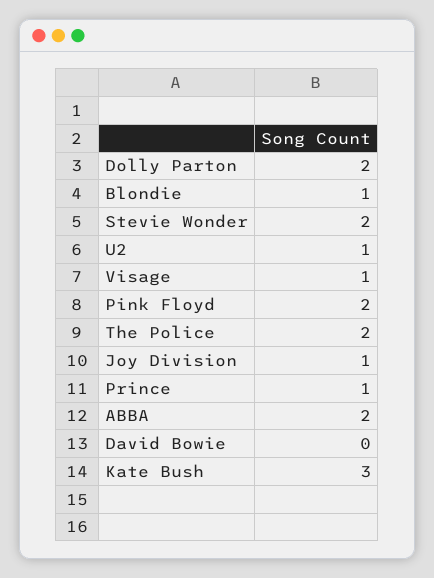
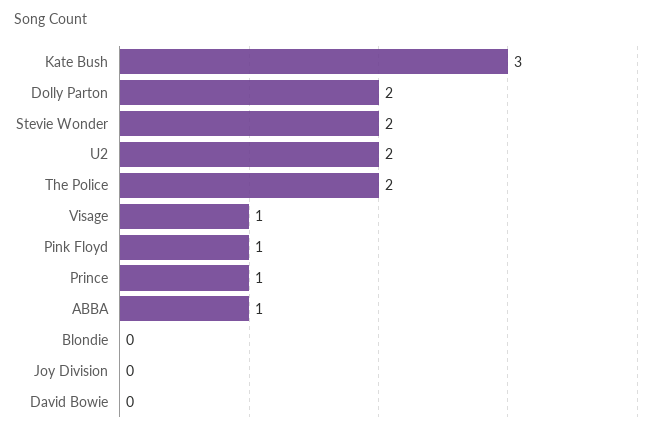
  {
    "Dolly Parton": 2,
-   "Blondie": 1,
+   "Blondie": 0,
    "Stevie Wonder": 2,
-   "U2": 1,
+   "U2": 2,
    "Visage": 1,
-   "Pink Floyd": 2,
+   "Pink Floyd": 1,
    "The Police": 2,
-   "Joy Division": 1,
+   "Joy Division": 0,
    "Prince": 1,
-   "ABBA": 2,
+   "ABBA": 1,
    "David Bowie": 0,
    "Kate Bush": 3
  }

